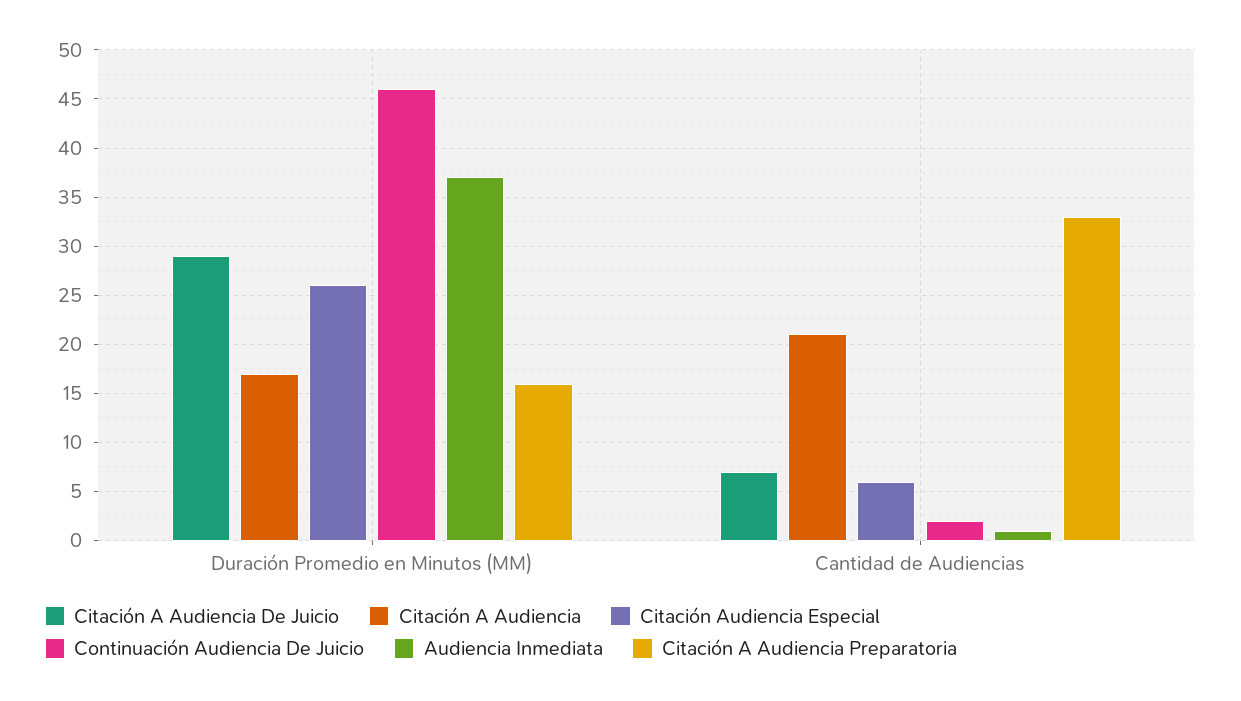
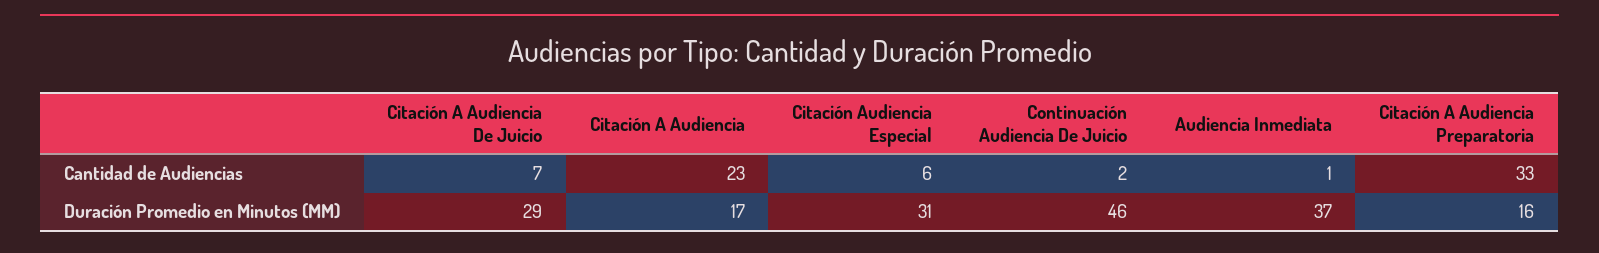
  {
    "Citación A Audiencia De Juicio": {
      "Duración Promedio en Minutos (MM)": 29,
      "Cantidad de Audiencias": 7
    },
    "Citación A Audiencia": {
      "Duración Promedio en Minutos (MM)": 17,
-     "Cantidad de Audiencias": 21
+     "Cantidad de Audiencias": 23
    },
    "Citación Audiencia Especial": {
-     "Duración Promedio en Minutos (MM)": 26,
+     "Duración Promedio en Minutos (MM)": 31,
      "Cantidad de Audiencias": 6
    },
    "Continuación Audiencia De Juicio": {
      "Duración Promedio en Minutos (MM)": 46,
      "Cantidad de Audiencias": 2
    },
    "Audiencia Inmediata": {
      "Duración Promedio en Minutos (MM)": 37,
      "Cantidad de Audiencias": 1
    },
    "Citación A Audiencia Preparatoria": {
      "Duración Promedio en Minutos (MM)": 16,
      "Cantidad de Audiencias": 33
    }
  }

